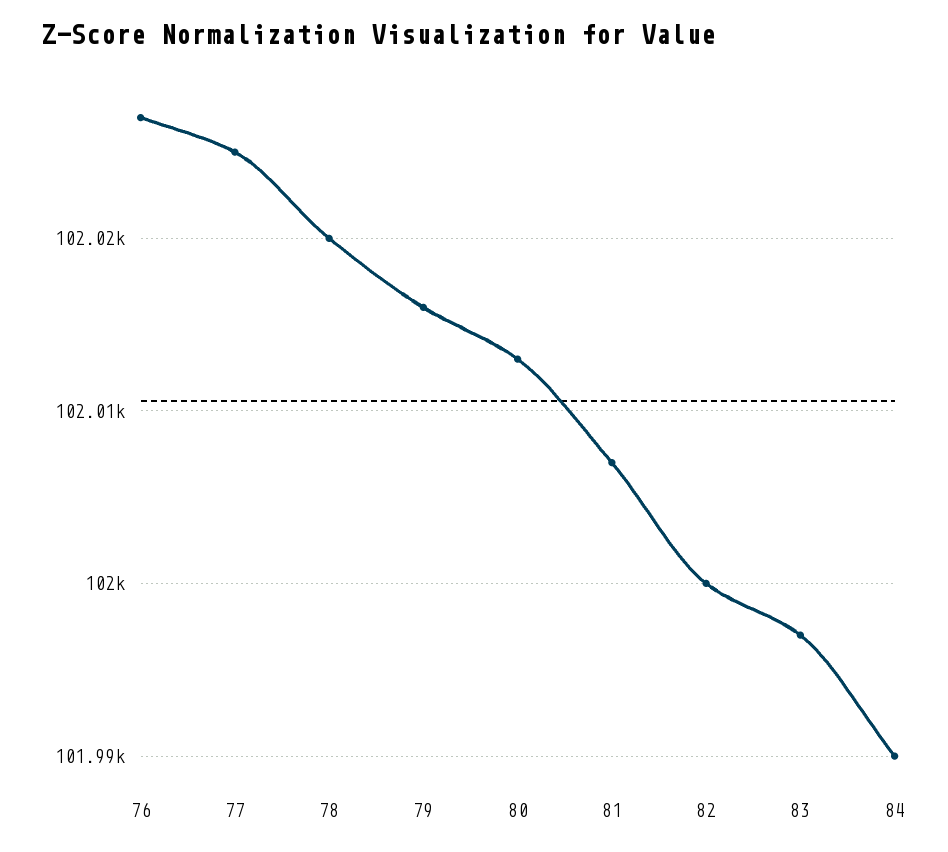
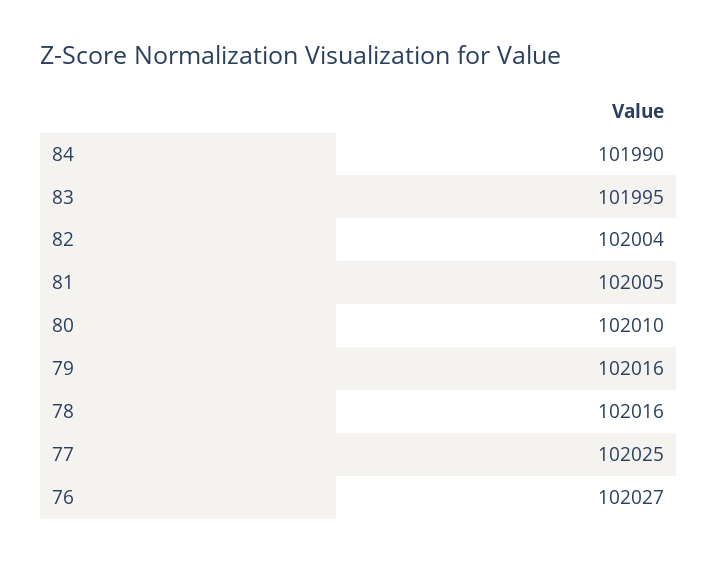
  {
    "76": 102027,
    "77": 102025,
-   "78": 102020,
+   "78": 102016,
    "79": 102016,
-   "80": 102013,
+   "80": 102010,
-   "81": 102007,
+   "81": 102005,
-   "82": 102000,
+   "82": 102004,
-   "83": 101997,
+   "83": 101995,
    "84": 101990
  }

